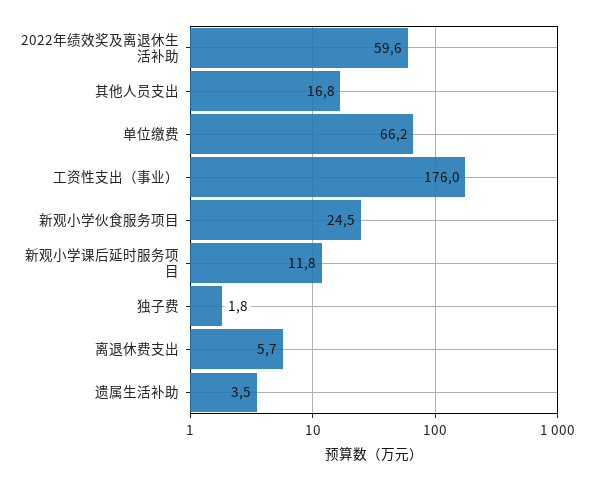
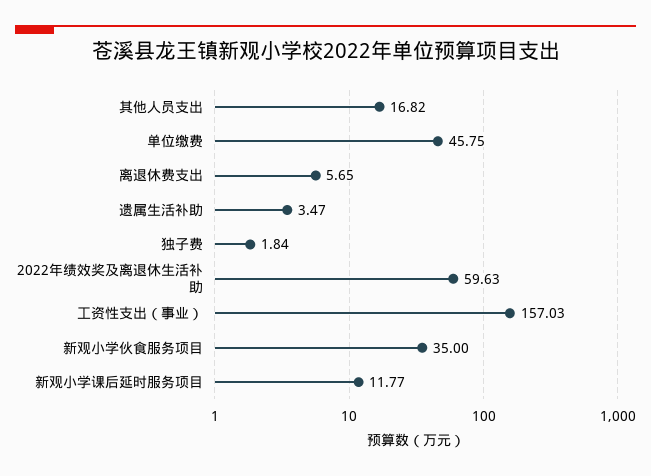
  {
    "2022年绩效奖及离退休生活补助": 59.63,
    "其他人员支出": 16.82,
-   "单位缴费": 66.2,
+   "单位缴费": 45.75,
-   "工资性支出（事业）": 176,
+   "工资性支出（事业）": 157.03,
-   "新观小学伙食服务项目": 24.5,
+   "新观小学伙食服务项目": 35,
    "新观小学课后延时服务项目": 11.77,
    "独子费": 1.84,
    "离退休费支出": 5.65,
    "遗属生活补助": 3.47
  }

